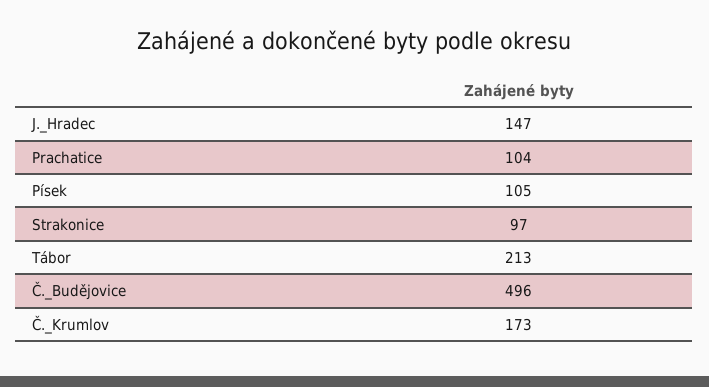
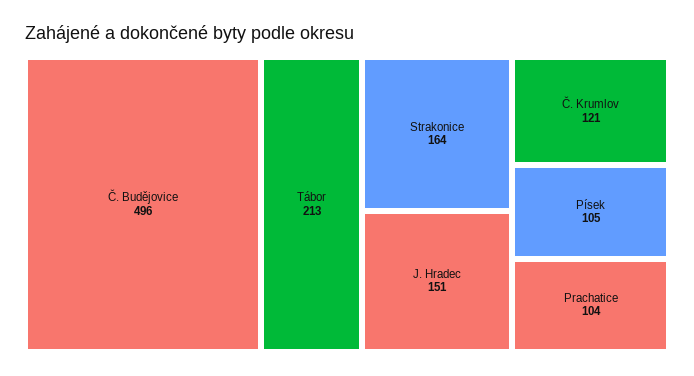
  {
-   "J._Hradec": 147,
+   "J._Hradec": 151,
    "Prachatice": 104,
    "Písek": 105,
-   "Strakonice": 97,
+   "Strakonice": 164,
    "Tábor": 213,
    "Č._Budějovice": 496,
-   "Č._Krumlov": 173
+   "Č._Krumlov": 121
  }

